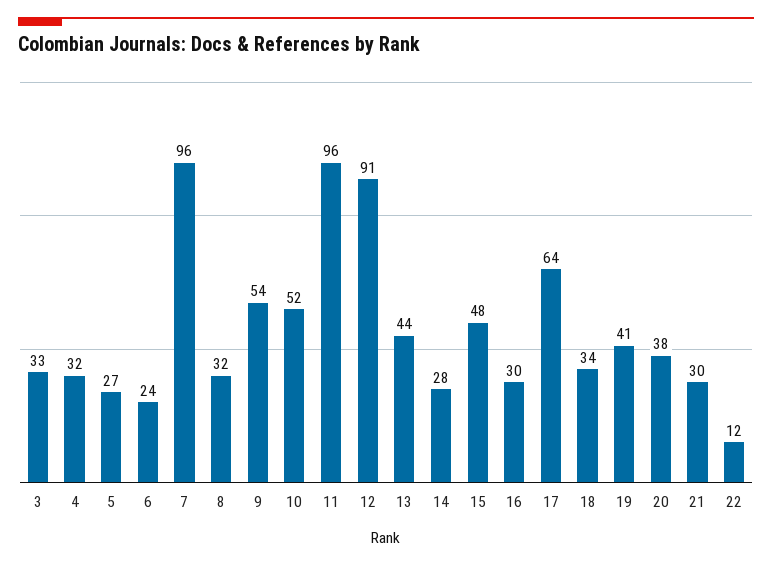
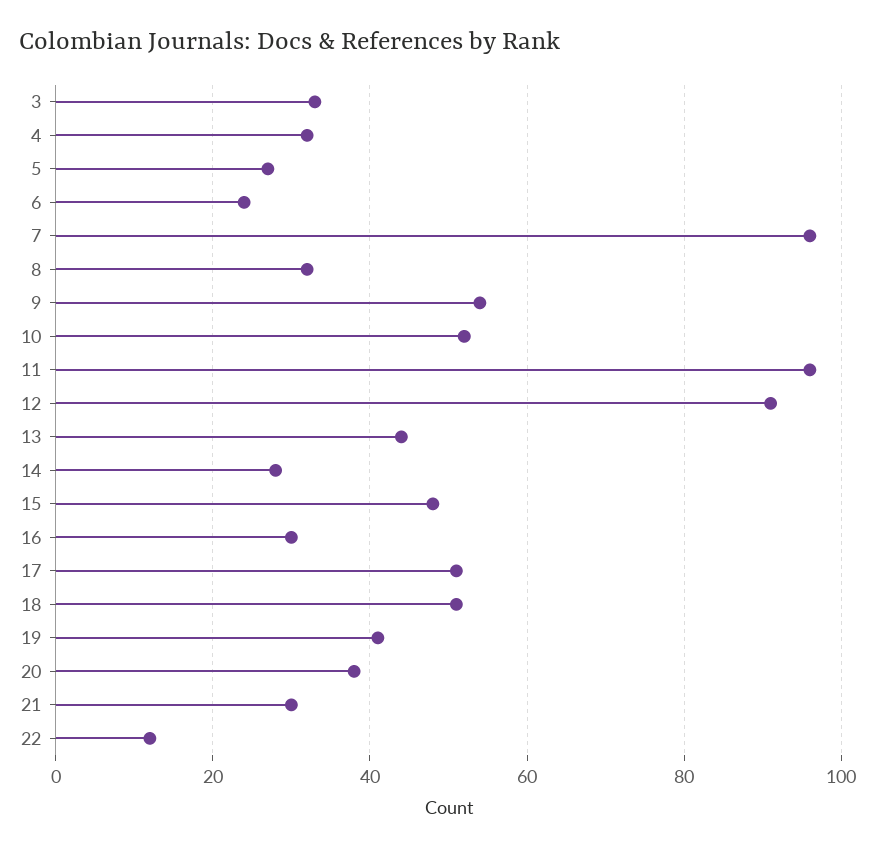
  {
    "3": 33,
    "4": 32,
    "5": 27,
    "6": 24,
    "7": 96,
    "8": 32,
    "9": 54,
    "10": 52,
    "11": 96,
    "12": 91,
    "13": 44,
    "14": 28,
    "15": 48,
    "16": 30,
-   "17": 64,
+   "17": 50,
-   "18": 34,
+   "18": 50,
    "19": 41,
    "20": 38,
    "21": 30,
    "22": 12
  }

